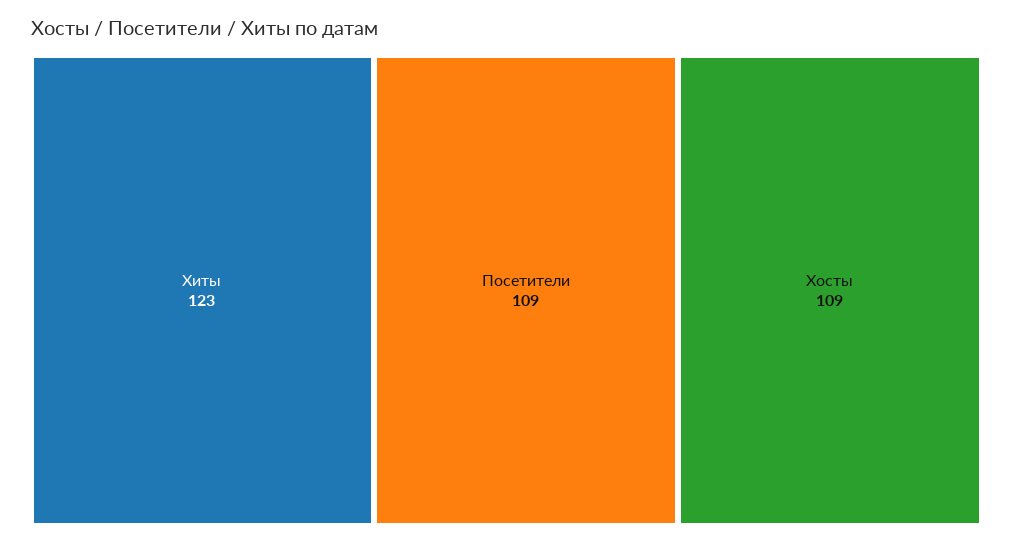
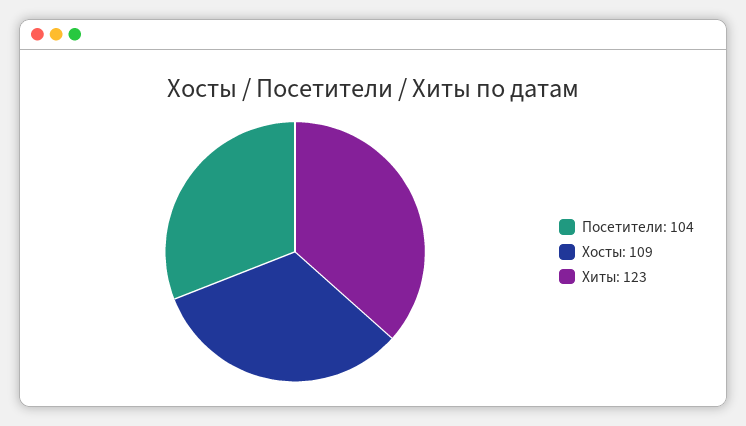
  {
    "Хиты": 123,
-   "Посетители": 109,
+   "Посетители": 104,
    "Хосты": 109
  }

